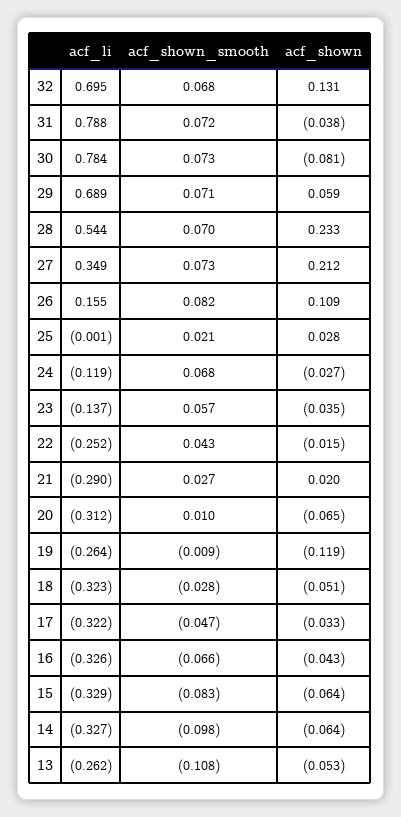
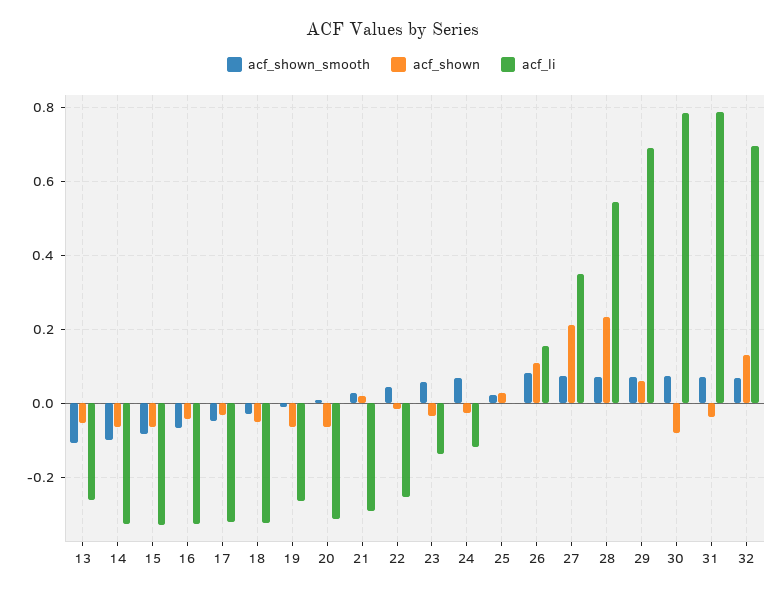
  {
    "acf_li": {
      "32": 0.695,
      "31": 0.788,
      "30": 0.784,
      "29": 0.689,
      "28": 0.544,
      "27": 0.349,
      "26": 0.155,
      "25": -0.001,
      "24": -0.119,
      "23": -0.137,
      "22": -0.252,
      "21": -0.29,
      "20": -0.312,
      "19": -0.264,
      "18": -0.323,
      "17": -0.322,
      "16": -0.326,
      "15": -0.329,
      "14": -0.327,
      "13": -0.262
    },
    "acf_shown_smooth": {
      "32": 0.068,
      "31": 0.072,
      "30": 0.073,
      "29": 0.071,
      "28": 0.07,
      "27": 0.073,
      "26": 0.082,
      "25": 0.021,
      "24": 0.068,
      "23": 0.057,
      "22": 0.043,
      "21": 0.027,
      "20": 0.01,
      "19": -0.009,
      "18": -0.028,
      "17": -0.047,
      "16": -0.066,
      "15": -0.083,
      "14": -0.098,
      "13": -0.108
    },
    "acf_shown": {
      "32": 0.131,
      "31": -0.038,
      "30": -0.081,
      "29": 0.059,
      "28": 0.233,
      "27": 0.212,
      "26": 0.109,
      "25": 0.028,
      "24": -0.027,
      "23": -0.035,
      "22": -0.015,
      "21": 0.02,
      "20": -0.065,
-     "19": -0.119,
+     "19": -0.06,
      "18": -0.051,
      "17": -0.033,
      "16": -0.043,
      "15": -0.064,
      "14": -0.064,
      "13": -0.053
    }
  }

